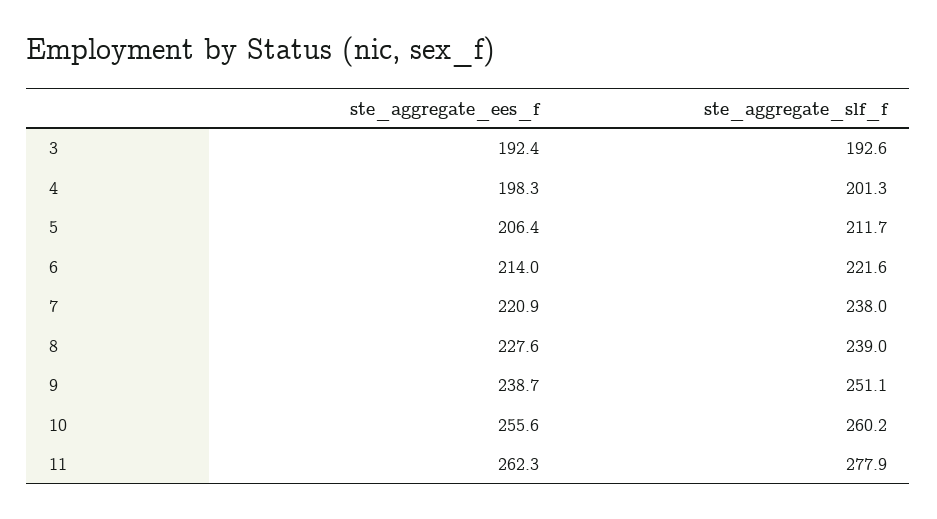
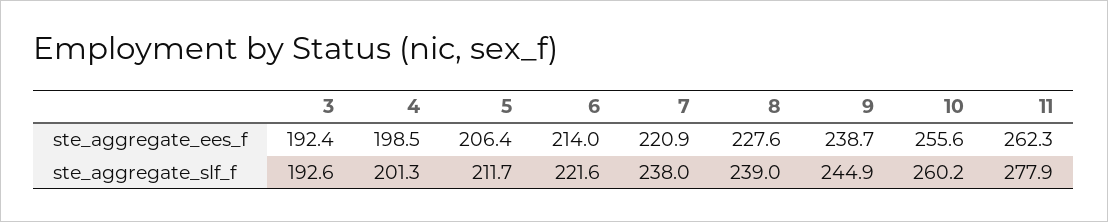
  {
    "ste_aggregate_ees_f": {
      "3": 192.4,
-     "4": 198.3,
+     "4": 198.5,
      "5": 206.4,
      "6": 214,
      "7": 220.9,
      "8": 227.6,
      "9": 238.7,
      "10": 255.6,
      "11": 262.3
    },
    "ste_aggregate_slf_f": {
      "3": 192.6,
      "4": 201.3,
      "5": 211.7,
      "6": 221.6,
      "7": 238,
      "8": 239,
-     "9": 251.1,
+     "9": 244.9,
      "10": 260.2,
      "11": 277.9
    }
  }

